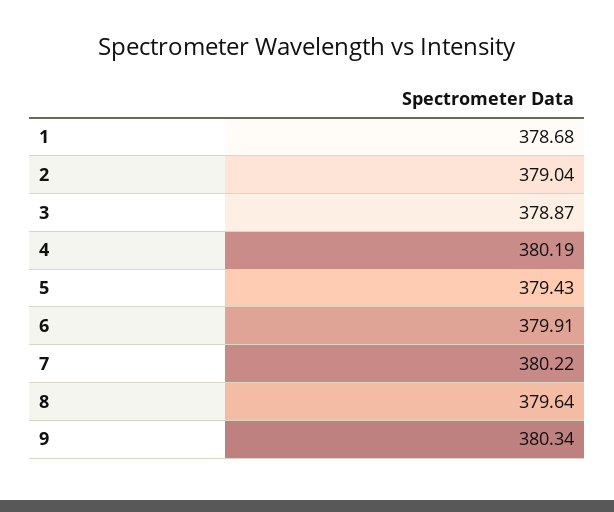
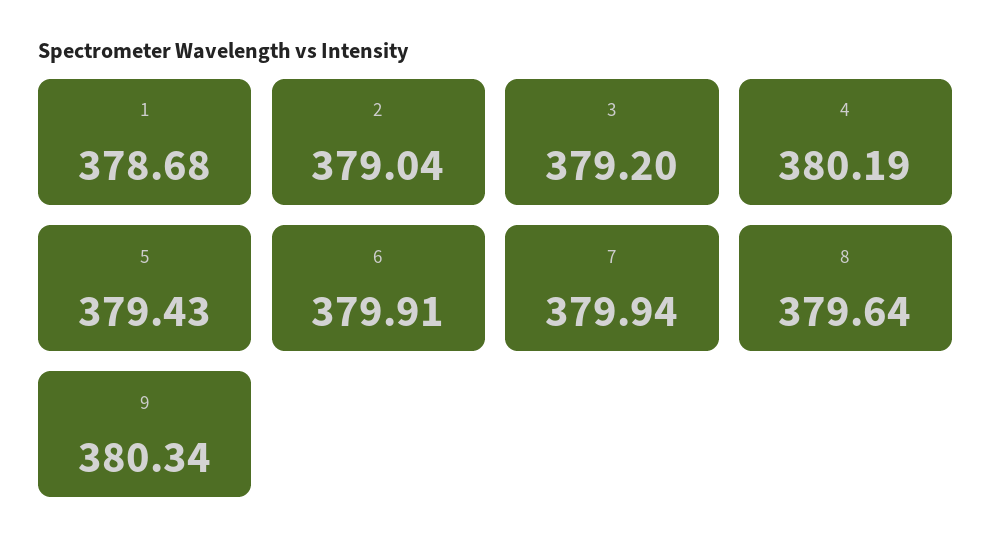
  {
    "1": 378.68,
    "2": 379.04,
-   "3": 378.87,
+   "3": 379.2,
    "4": 380.19,
    "5": 379.43,
    "6": 379.91,
-   "7": 380.22,
+   "7": 379.94,
    "8": 379.64,
    "9": 380.34
  }

